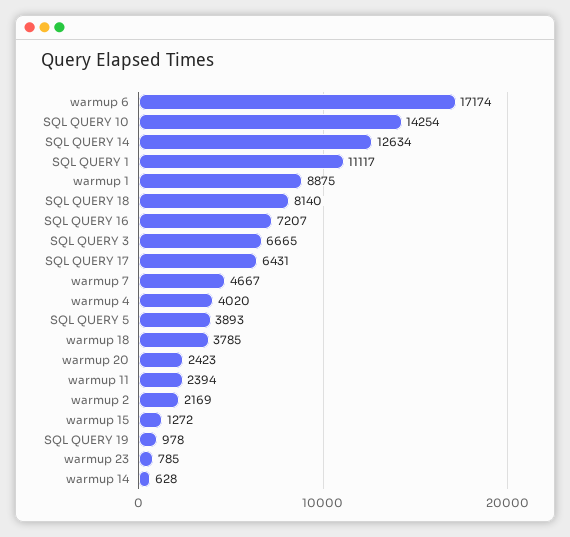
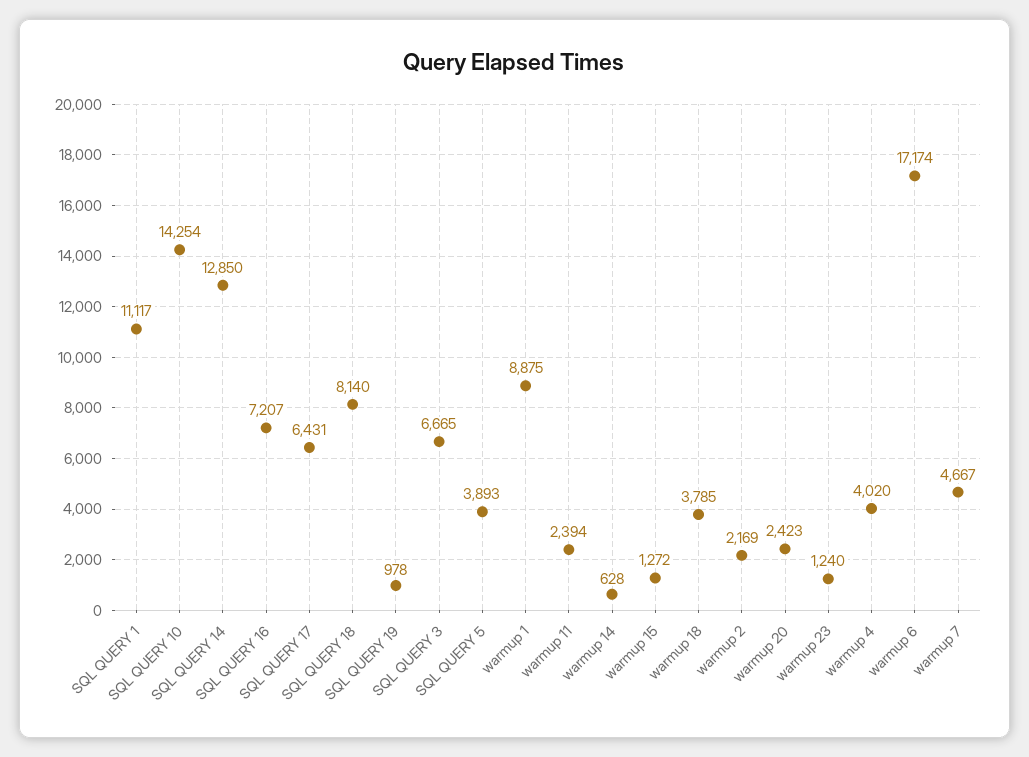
  {
    "warmup 6": 17174,
    "SQL QUERY 10": 14254,
-   "SQL QUERY 14": 12634,
+   "SQL QUERY 14": 12850,
    "SQL QUERY 1": 11117,
    "warmup 1": 8875,
    "SQL QUERY 18": 8140,
    "SQL QUERY 16": 7207,
    "SQL QUERY 3": 6665,
    "SQL QUERY 17": 6431,
    "warmup 7": 4667,
    "warmup 4": 4020,
    "SQL QUERY 5": 3893,
    "warmup 18": 3785,
    "warmup 20": 2423,
    "warmup 11": 2394,
    "warmup 2": 2169,
    "warmup 15": 1272,
    "SQL QUERY 19": 978,
-   "warmup 23": 785,
+   "warmup 23": 1240,
    "warmup 14": 628
  }

